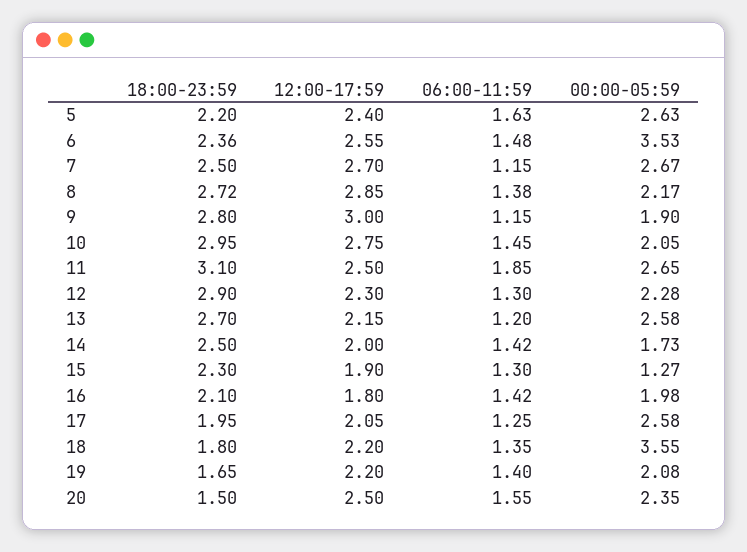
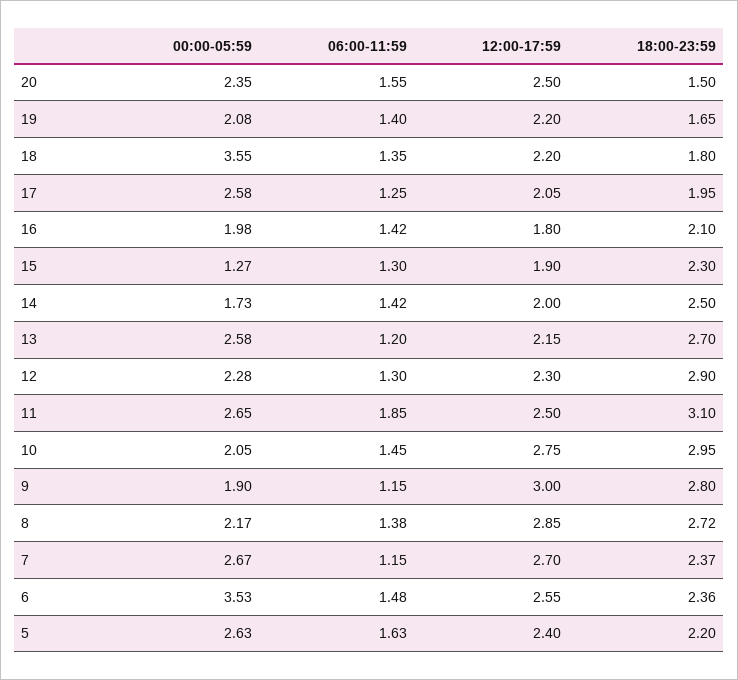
  {
    "18:00-23:59": {
      "5": 2.2,
      "6": 2.36,
-     "7": 2.5,
+     "7": 2.37,
      "8": 2.72,
      "9": 2.8,
      "10": 2.95,
      "11": 3.1,
      "12": 2.9,
      "13": 2.7,
      "14": 2.5,
      "15": 2.3,
      "16": 2.1,
      "17": 1.95,
      "18": 1.8,
      "19": 1.65,
      "20": 1.5
    },
    "12:00-17:59": {
      "5": 2.4,
      "6": 2.55,
      "7": 2.7,
      "8": 2.85,
      "9": 3,
      "10": 2.75,
      "11": 2.5,
      "12": 2.3,
      "13": 2.15,
      "14": 2,
      "15": 1.9,
      "16": 1.8,
      "17": 2.05,
      "18": 2.2,
      "19": 2.2,
      "20": 2.5
    },
    "06:00-11:59": {
      "5": 1.63,
      "6": 1.48,
      "7": 1.15,
      "8": 1.38,
      "9": 1.15,
      "10": 1.45,
      "11": 1.85,
      "12": 1.3,
      "13": 1.2,
      "14": 1.42,
      "15": 1.3,
      "16": 1.42,
      "17": 1.25,
      "18": 1.35,
      "19": 1.4,
      "20": 1.55
    },
    "00:00-05:59": {
      "5": 2.63,
      "6": 3.53,
      "7": 2.67,
      "8": 2.17,
      "9": 1.9,
      "10": 2.05,
      "11": 2.65,
      "12": 2.28,
      "13": 2.58,
      "14": 1.73,
      "15": 1.27,
      "16": 1.98,
      "17": 2.58,
      "18": 3.55,
      "19": 2.08,
      "20": 2.35
    }
  }

